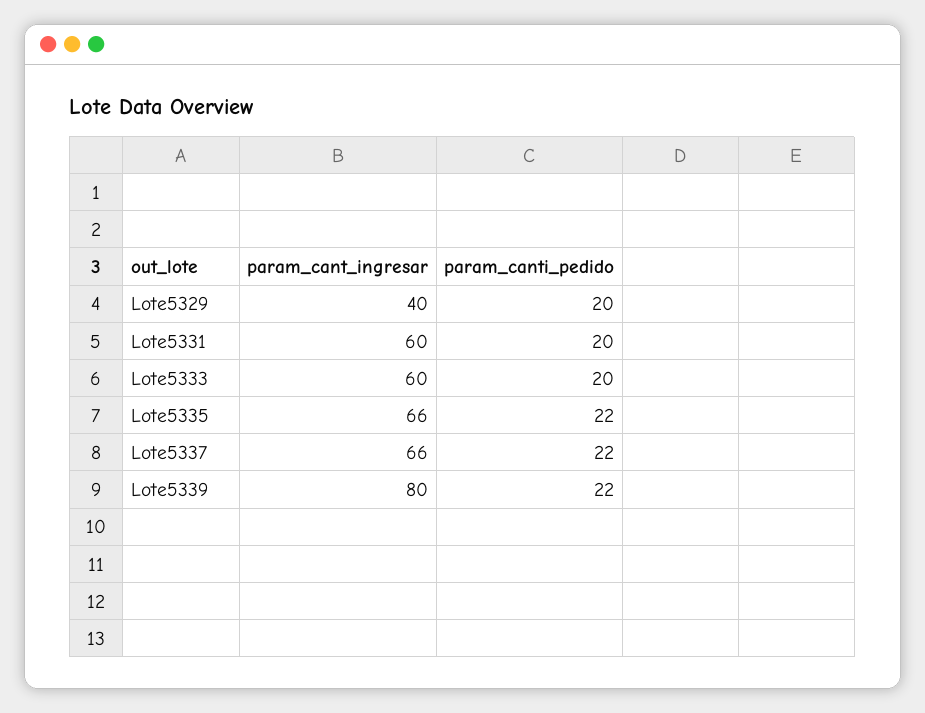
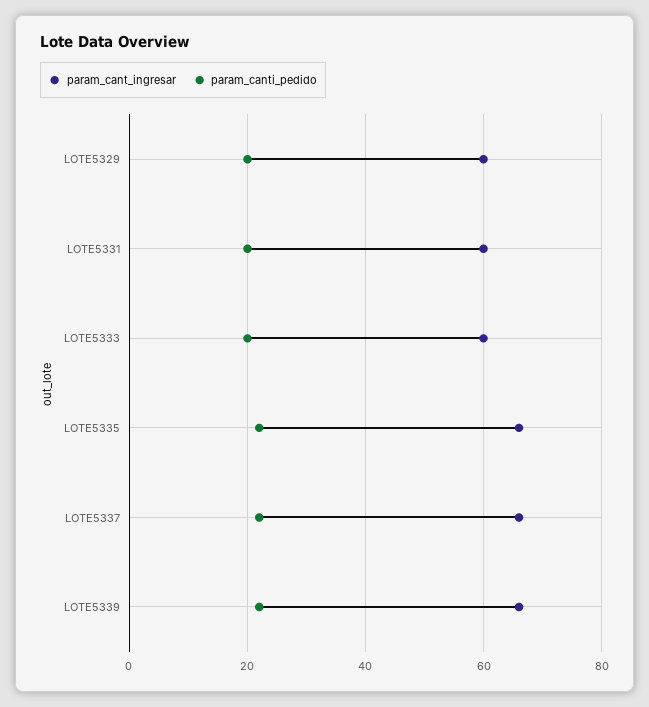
  {
    "param_cant_ingresar": {
-     "Lote5329": 40,
+     "Lote5329": 60,
      "Lote5331": 60,
      "Lote5333": 60,
      "Lote5335": 66,
      "Lote5337": 66,
-     "Lote5339": 80
+     "Lote5339": 65
    },
    "param_canti_pedido": {
      "Lote5329": 20,
      "Lote5331": 20,
      "Lote5333": 20,
      "Lote5335": 22,
      "Lote5337": 22,
      "Lote5339": 22
    }
  }

